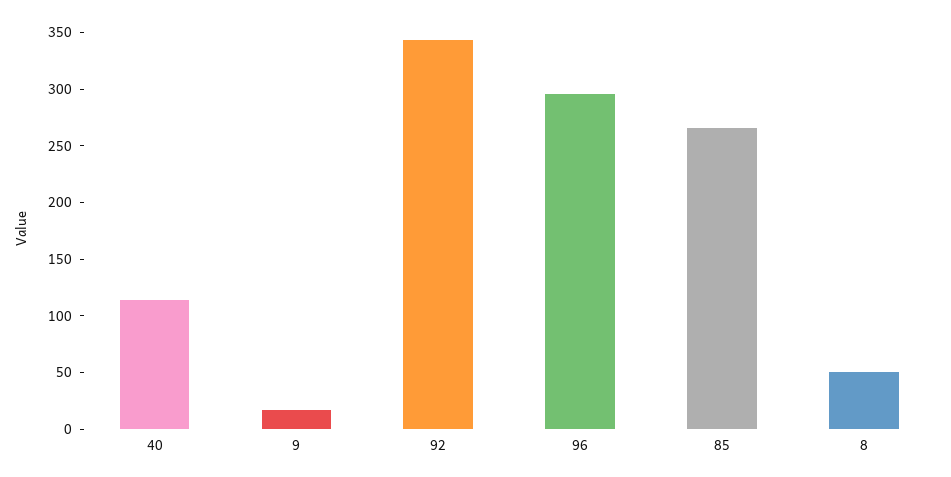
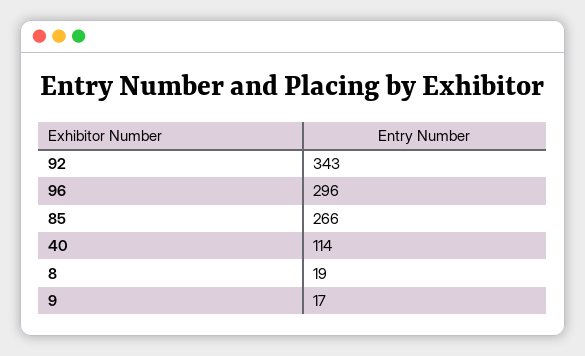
  {
    "40": 114,
    "9": 17,
    "92": 343,
    "96": 296,
    "85": 266,
-   "8": 50
+   "8": 19
  }

